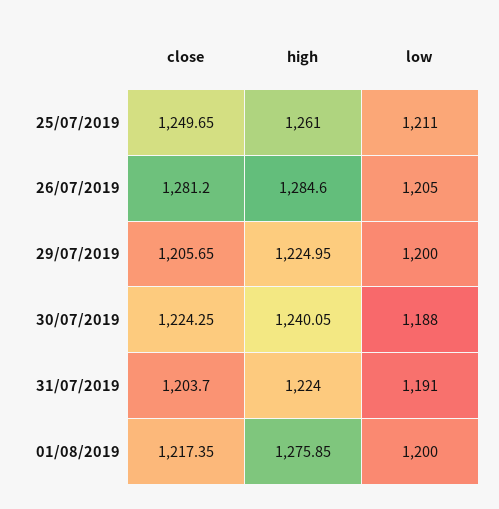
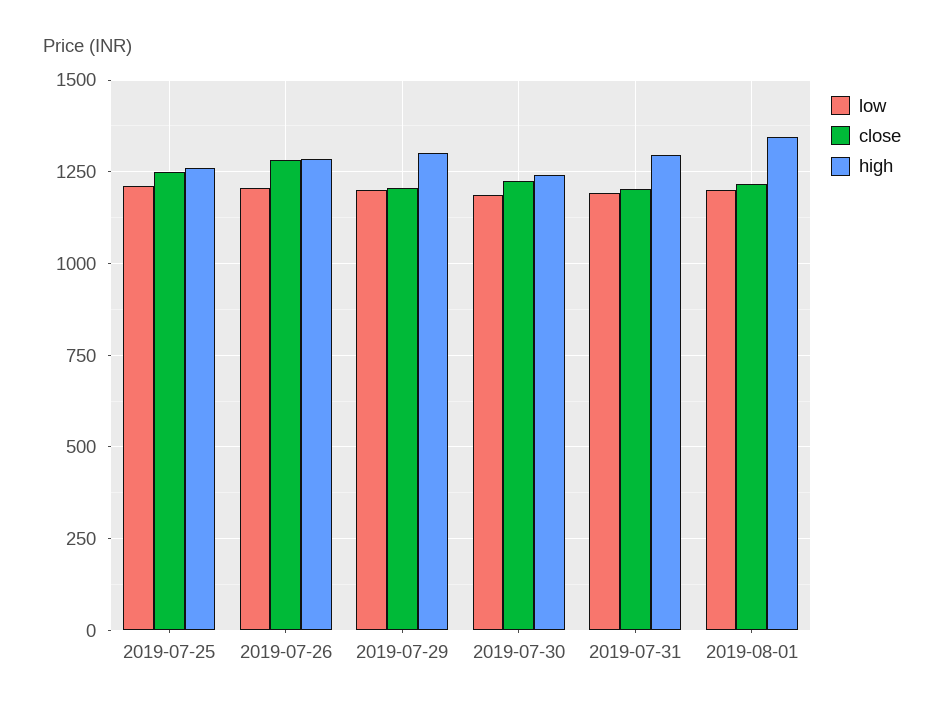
  {
    "close": {
      "25/07/2019": 1249.65,
      "26/07/2019": 1281.2,
      "29/07/2019": 1205.65,
      "30/07/2019": 1224.25,
      "31/07/2019": 1203.7,
      "01/08/2019": 1217.35
    },
    "high": {
      "25/07/2019": 1261,
      "26/07/2019": 1284.6,
-     "29/07/2019": 1224.95,
+     "29/07/2019": 1300,
      "30/07/2019": 1240.05,
-     "31/07/2019": 1224,
+     "31/07/2019": 1300,
-     "01/08/2019": 1275.85
+     "01/08/2019": 1350
    },
    "low": {
      "25/07/2019": 1211,
      "26/07/2019": 1205,
      "29/07/2019": 1200,
      "30/07/2019": 1188,
      "31/07/2019": 1191,
      "01/08/2019": 1200
    }
  }

